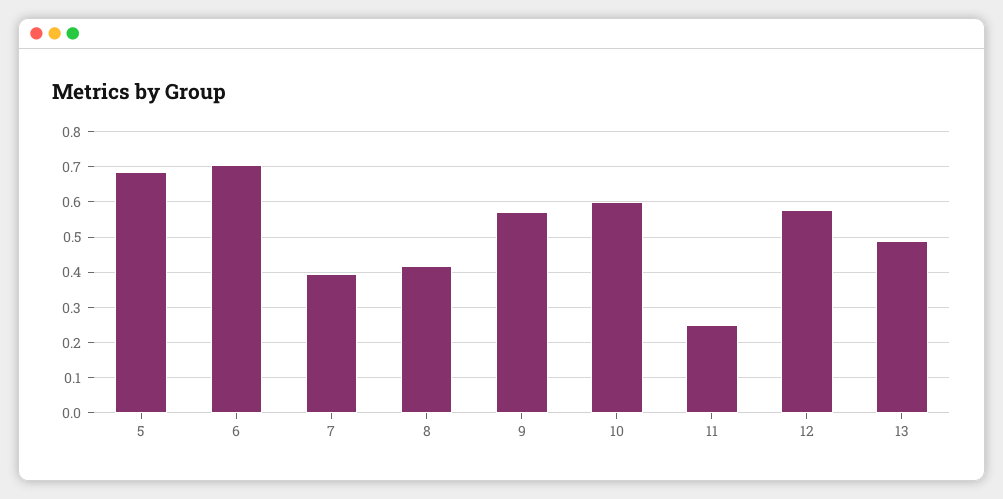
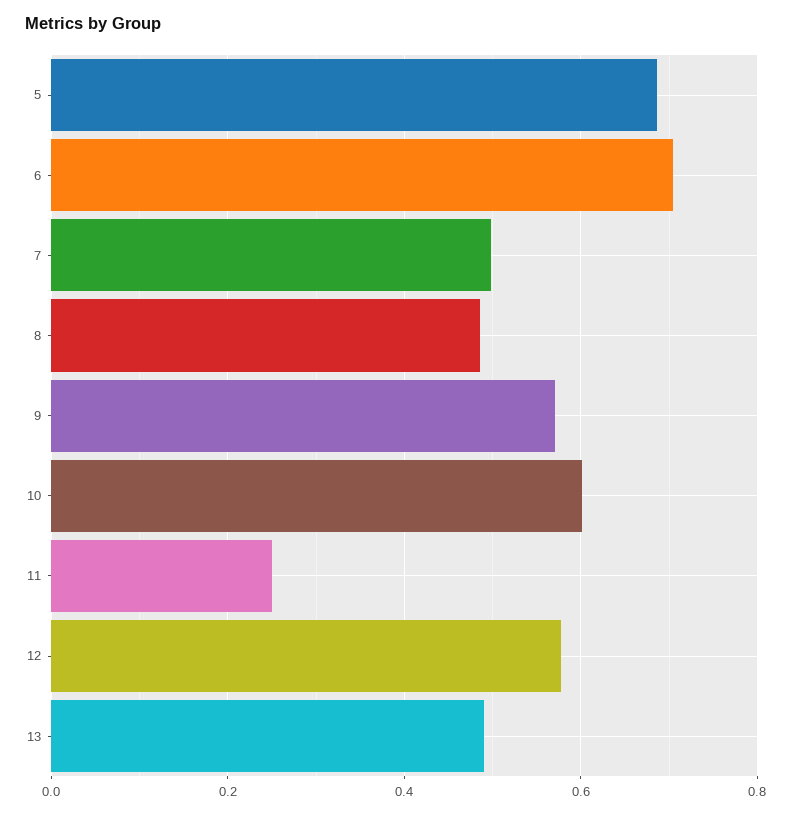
  {
    "5": 0.68,
    "6": 0.7,
-   "7": 0.4,
+   "7": 0.5,
-   "8": 0.42,
+   "8": 0.48,
    "9": 0.58,
    "10": 0.6,
    "11": 0.26,
    "12": 0.58,
    "13": 0.48
  }

